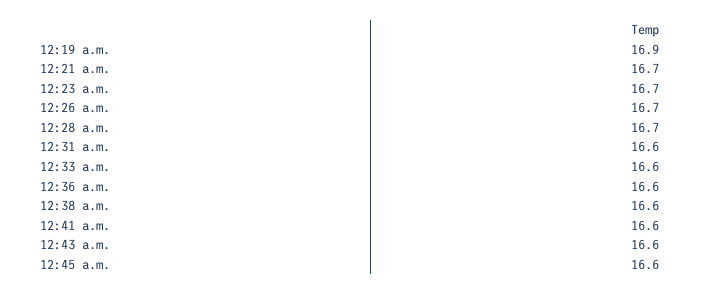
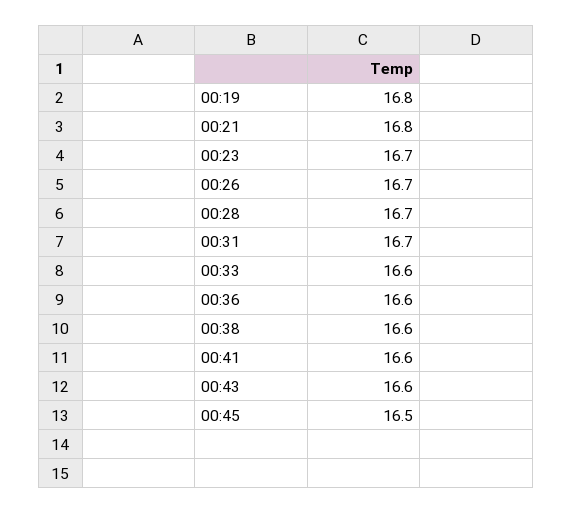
  {
-   "12:19 a.m.": 16.9,
+   "12:19 a.m.": 16.8,
-   "12:21 a.m.": 16.7,
+   "12:21 a.m.": 16.8,
    "12:23 a.m.": 16.7,
    "12:26 a.m.": 16.7,
    "12:28 a.m.": 16.7,
-   "12:31 a.m.": 16.6,
+   "12:31 a.m.": 16.7,
    "12:33 a.m.": 16.6,
    "12:36 a.m.": 16.6,
    "12:38 a.m.": 16.6,
    "12:41 a.m.": 16.6,
    "12:43 a.m.": 16.6,
-   "12:45 a.m.": 16.6
+   "12:45 a.m.": 16.5
  }

